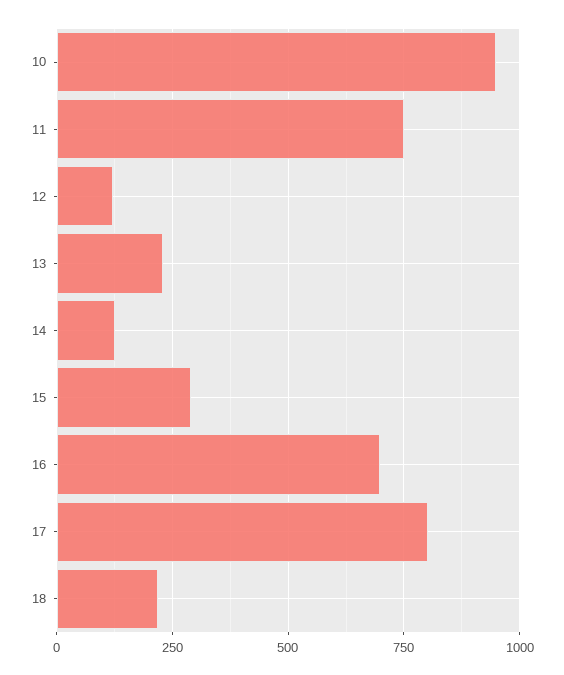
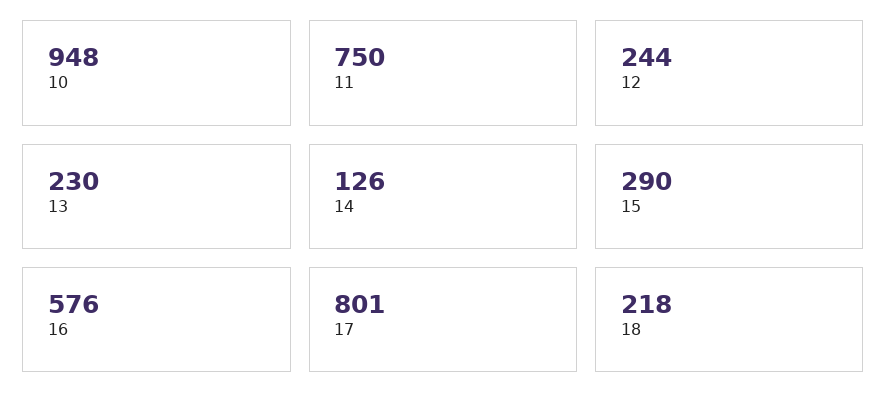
  {
    "10": 948,
    "11": 750,
-   "12": 125,
+   "12": 244,
    "13": 230,
    "14": 126,
    "15": 290,
-   "16": 700,
+   "16": 576,
    "17": 801,
    "18": 218
  }

